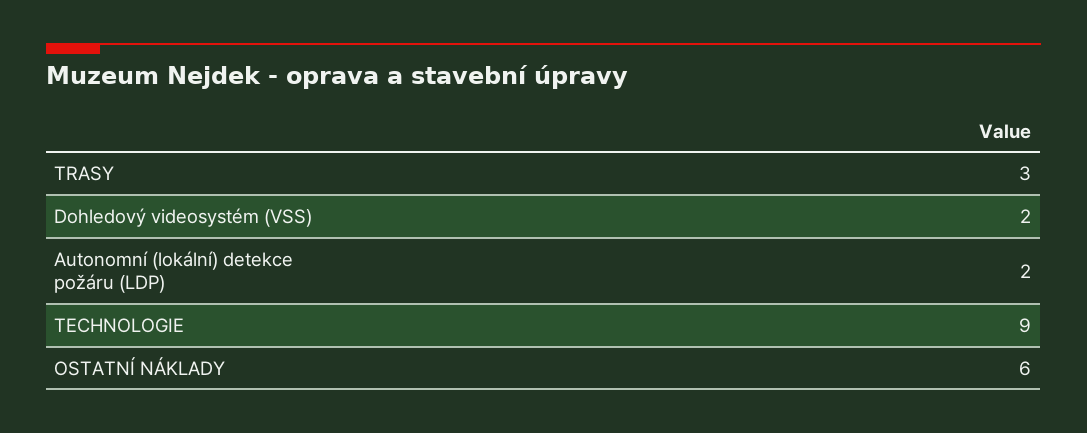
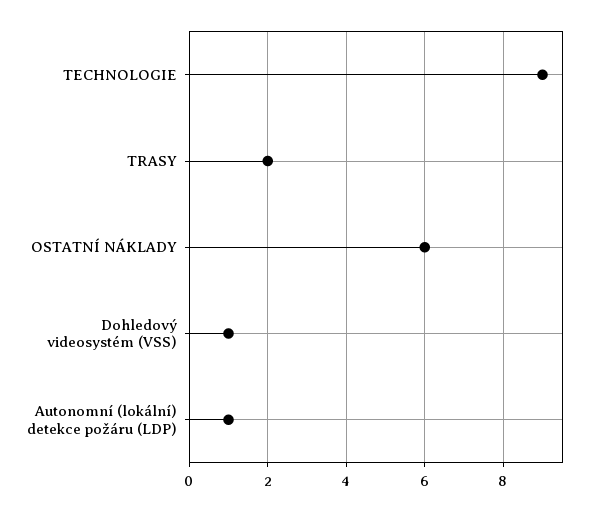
  {
-   "TRASY": 3,
+   "TRASY": 2,
-   "Dohledový videosystém (VSS)": 2,
+   "Dohledový videosystém (VSS)": 1,
-   "Autonomní (lokální) detekce požáru (LDP)": 2,
+   "Autonomní (lokální) detekce požáru (LDP)": 1,
    "TECHNOLOGIE": 9,
    "OSTATNÍ NÁKLADY": 6
  }

